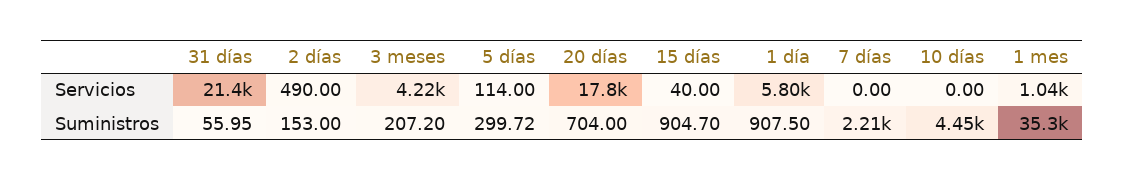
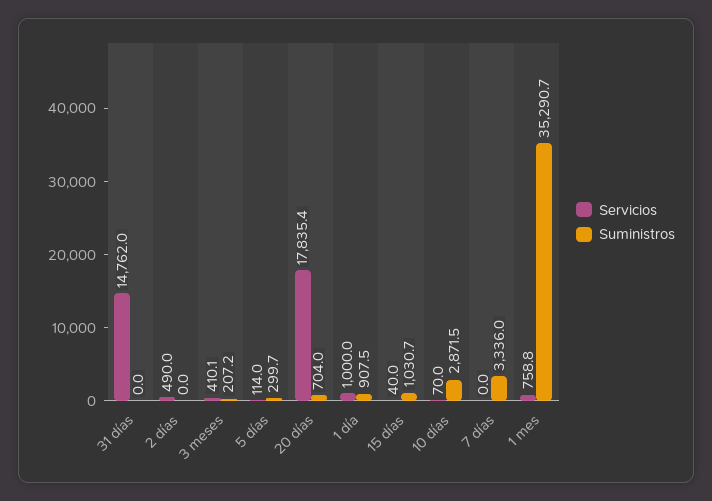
  {
    "Servicios": {
-     "31 días": 21400,
+     "31 días": 14762,
      "2 días": 490,
-     "3 meses": 4220,
+     "3 meses": 410.1,
      "5 días": 114,
      "20 días": 17835.4,
      "15 días": 40,
-     "1 día": 5800,
+     "1 día": 1000,
      "7 días": 0,
-     "10 días": 0,
+     "10 días": 70,
-     "1 mes": 1040
+     "1 mes": 758.8
    },
    "Suministros": {
-     "31 días": 55.95,
+     "31 días": 0,
-     "2 días": 153,
+     "2 días": 0,
      "3 meses": 207.2,
      "5 días": 299.72,
      "20 días": 704,
-     "15 días": 904.7,
+     "15 días": 1030.7,
      "1 día": 907.5,
-     "7 días": 2210,
+     "7 días": 3336,
-     "10 días": 4450,
+     "10 días": 2871.5,
      "1 mes": 35290.7
    }
  }

